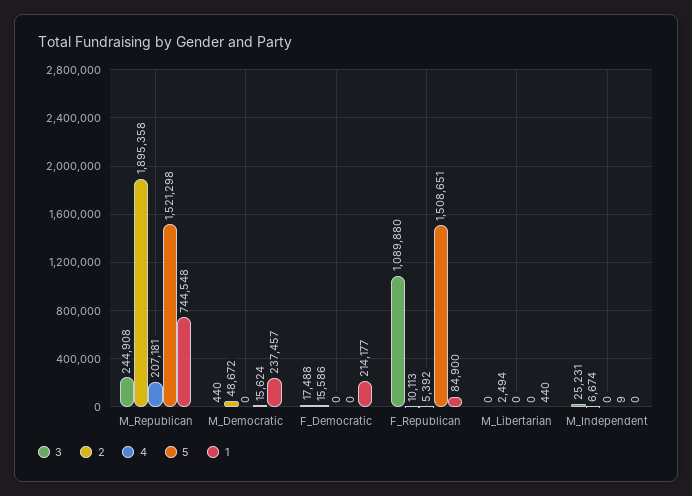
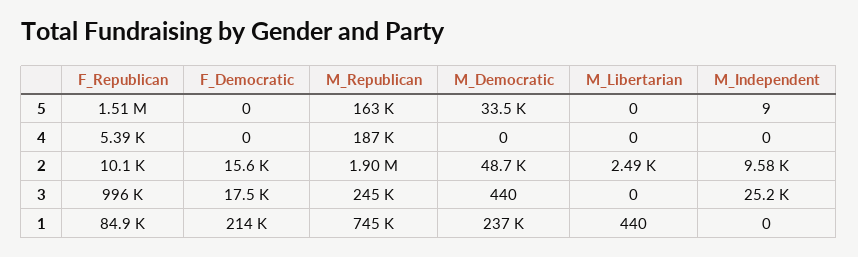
  {
    "3": {
      "M_Republican": 244908,
      "M_Democratic": 440,
      "F_Democratic": 17488,
-     "F_Republican": 1089880,
+     "F_Republican": 996000,
      "M_Libertarian": 0,
      "M_Independent": 25231
    },
    "2": {
      "M_Republican": 1895358,
      "M_Democratic": 48672,
      "F_Democratic": 15586,
      "F_Republican": 10113,
      "M_Libertarian": 2494,
-     "M_Independent": 6674
+     "M_Independent": 9580
    },
    "4": {
-     "M_Republican": 207181,
+     "M_Republican": 187000,
      "M_Democratic": 0,
      "F_Democratic": 0,
      "F_Republican": 5392,
      "M_Libertarian": 0,
      "M_Independent": 0
    },
    "5": {
-     "M_Republican": 1521298,
+     "M_Republican": 163000,
-     "M_Democratic": 15624,
+     "M_Democratic": 33500,
      "F_Democratic": 0,
      "F_Republican": 1508651,
      "M_Libertarian": 0,
      "M_Independent": 9
    },
    "1": {
      "M_Republican": 744548,
      "M_Democratic": 237457,
      "F_Democratic": 214177,
      "F_Republican": 84900,
      "M_Libertarian": 440,
      "M_Independent": 0
    }
  }

